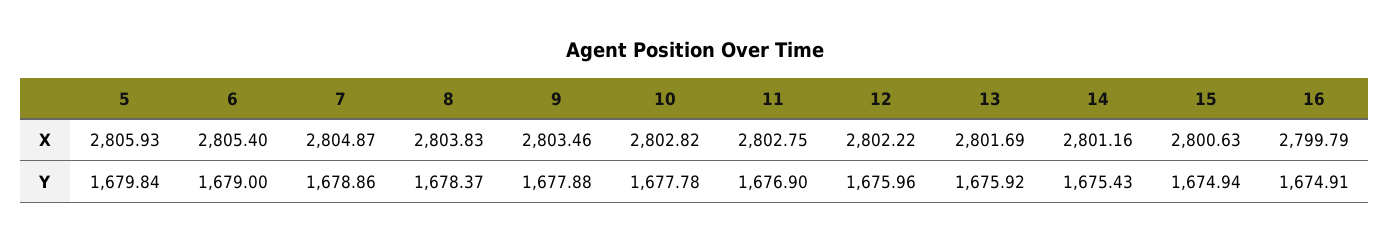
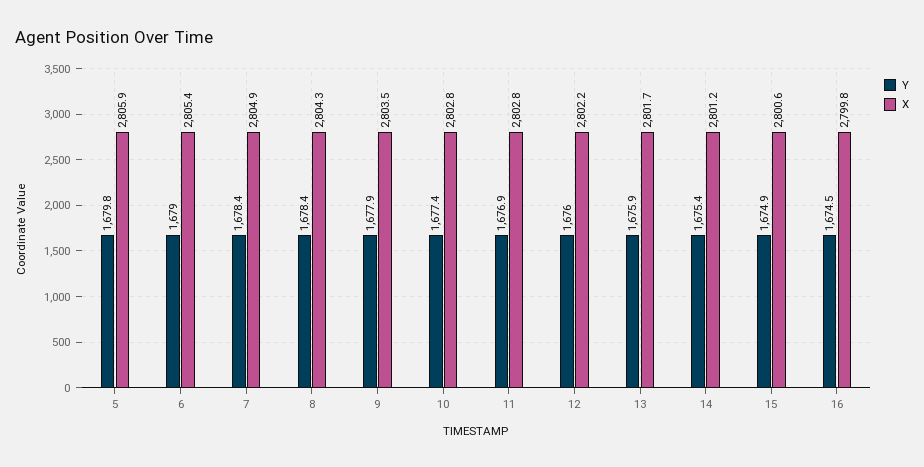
  {
    "X": {
      "5": 2805.93,
      "6": 2805.4,
      "7": 2804.87,
-     "8": 2803.83,
+     "8": 2804.3,
      "9": 2803.46,
      "10": 2802.82,
      "11": 2802.75,
      "12": 2802.22,
      "13": 2801.69,
      "14": 2801.16,
      "15": 2800.63,
      "16": 2799.79
    },
    "Y": {
      "5": 1679.84,
      "6": 1679,
-     "7": 1678.86,
+     "7": 1678.4,
      "8": 1678.37,
      "9": 1677.88,
-     "10": 1677.78,
+     "10": 1677.4,
      "11": 1676.9,
      "12": 1675.96,
      "13": 1675.92,
      "14": 1675.43,
      "15": 1674.94,
-     "16": 1674.91
+     "16": 1674.5
    }
  }

